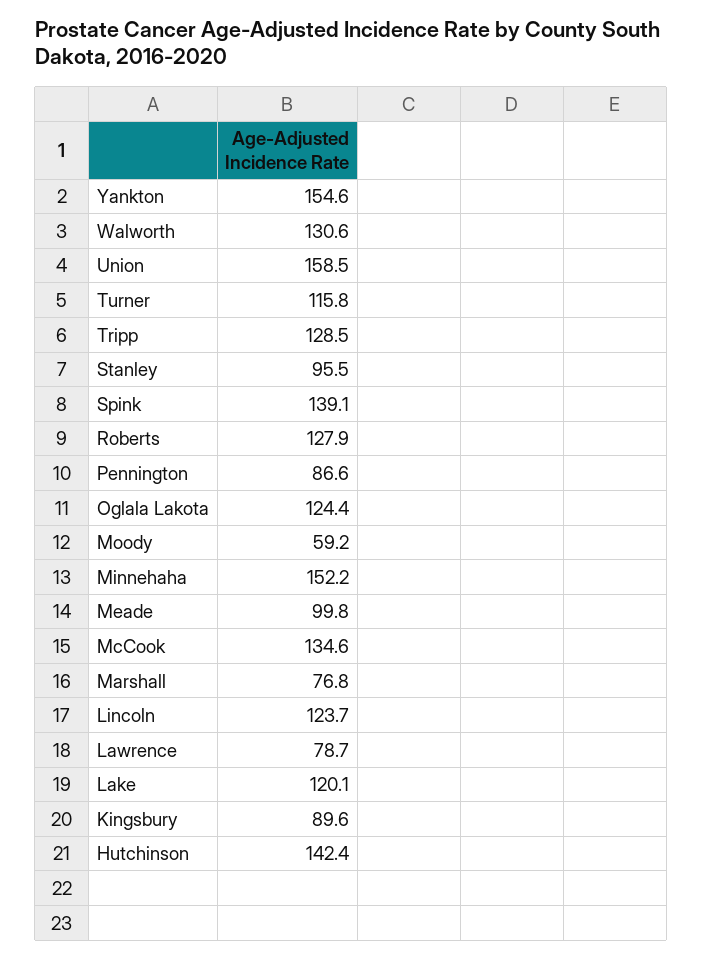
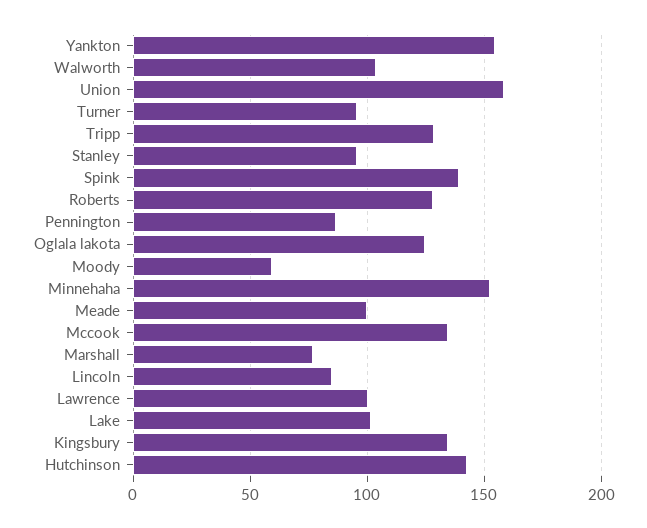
  {
    "Yankton": 154.6,
-   "Walworth": 130.6,
+   "Walworth": 105,
    "Union": 158.5,
-   "Turner": 115.8,
+   "Turner": 95,
    "Tripp": 128.5,
    "Stanley": 95.5,
    "Spink": 139.1,
    "Roberts": 127.9,
    "Pennington": 86.6,
    "Oglala Lakota": 124.4,
    "Moody": 59.2,
    "Minnehaha": 152.2,
    "Meade": 99.8,
    "McCook": 134.6,
    "Marshall": 76.8,
-   "Lincoln": 123.7,
+   "Lincoln": 85,
-   "Lawrence": 78.7,
+   "Lawrence": 100,
-   "Lake": 120.1,
+   "Lake": 100,
-   "Kingsbury": 89.6,
+   "Kingsbury": 135,
    "Hutchinson": 142.4
  }

